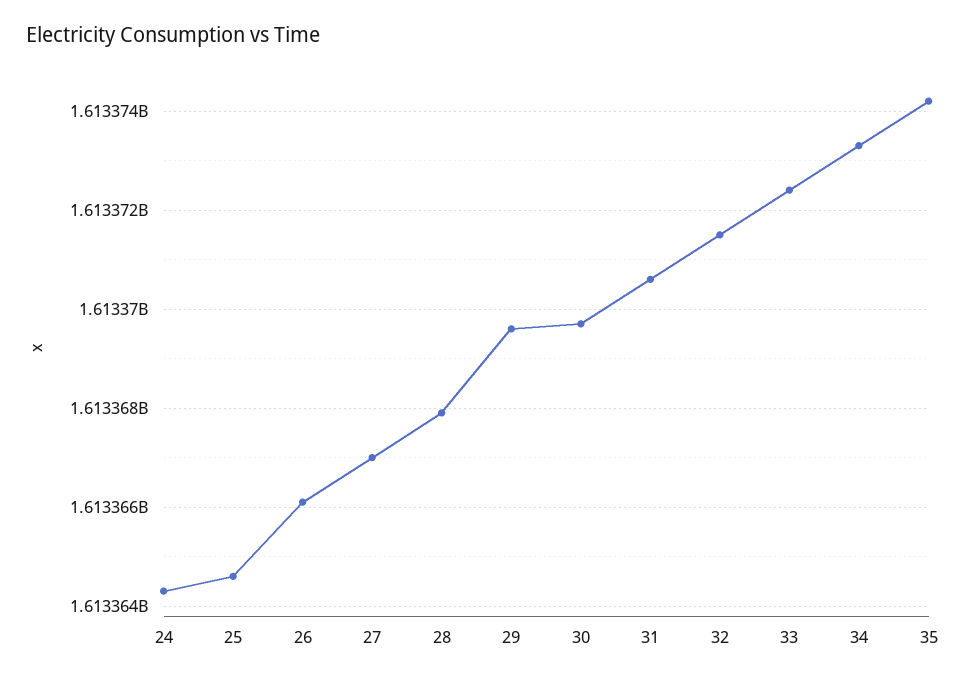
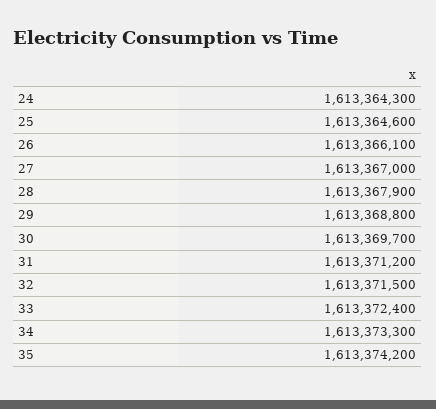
  {
    "24": 1613364300,
    "25": 1613364600,
    "26": 1613366100,
    "27": 1613367000,
    "28": 1613367900,
-   "29": 1613369600,
+   "29": 1613368800,
    "30": 1613369700,
-   "31": 1613370600,
+   "31": 1613371200,
    "32": 1613371500,
    "33": 1613372400,
    "34": 1613373300,
    "35": 1613374200
  }

